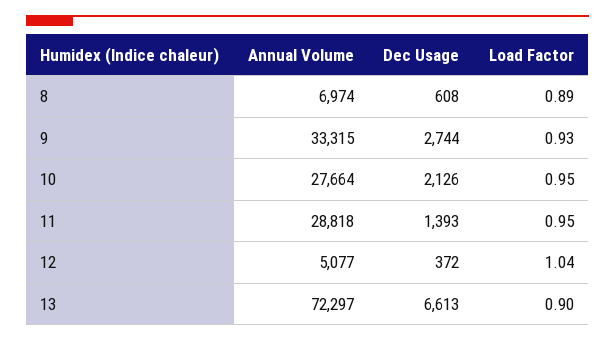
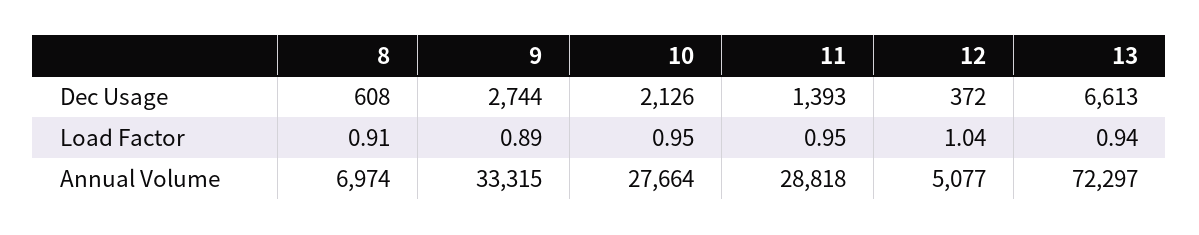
  {
    "Annual Volume": {
      "8": 6974,
      "9": 33315,
      "10": 27664,
      "11": 28818,
      "12": 5077,
      "13": 72297
    },
    "Dec Usage": {
      "8": 608,
      "9": 2744,
      "10": 2126,
      "11": 1393,
      "12": 372,
      "13": 6613
    },
    "Load Factor": {
-     "8": 0.89,
+     "8": 0.91,
-     "9": 0.93,
+     "9": 0.89,
      "10": 0.95,
      "11": 0.95,
      "12": 1.04,
-     "13": 0.9
+     "13": 0.94
    }
  }

